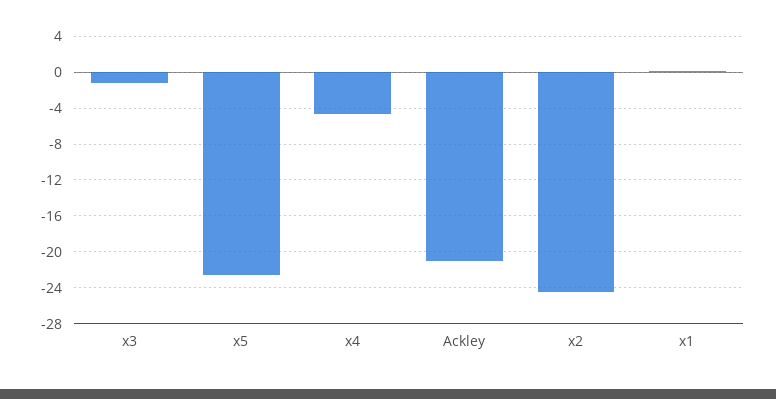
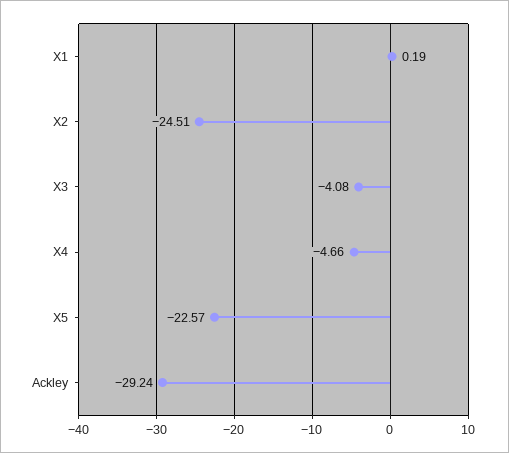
  {
-   "x3": -1,
+   "x3": -4.08,
    "x5": -22.57,
    "x4": -4.66,
-   "Ackley": -21,
+   "Ackley": -29.24,
    "x2": -24.51,
    "x1": 0.19
  }

